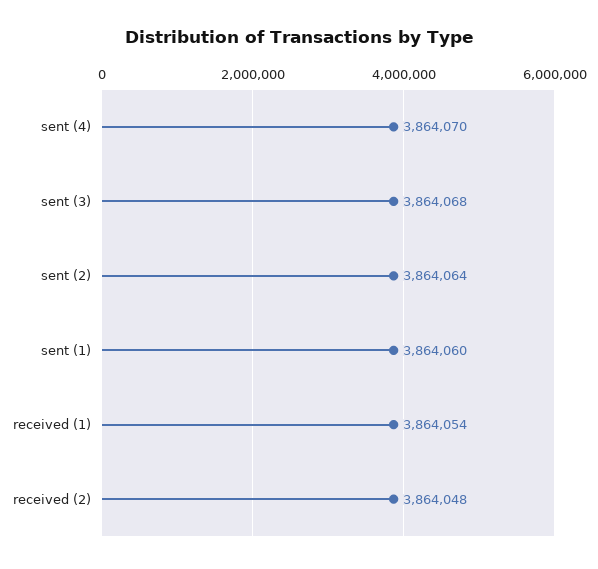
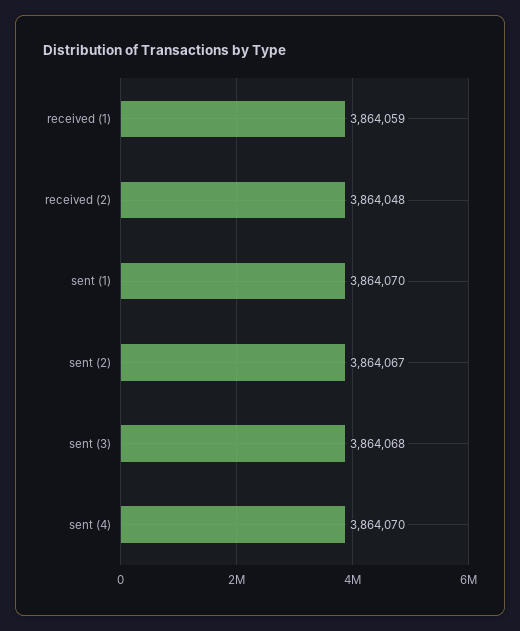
  {
    "sent (4)": 3864070,
    "sent (3)": 3864068,
-   "sent (2)": 3864064,
+   "sent (2)": 3864067,
-   "sent (1)": 3864060,
+   "sent (1)": 3864070,
-   "received (1)": 3864054,
+   "received (1)": 3864059,
    "received (2)": 3864048
  }

